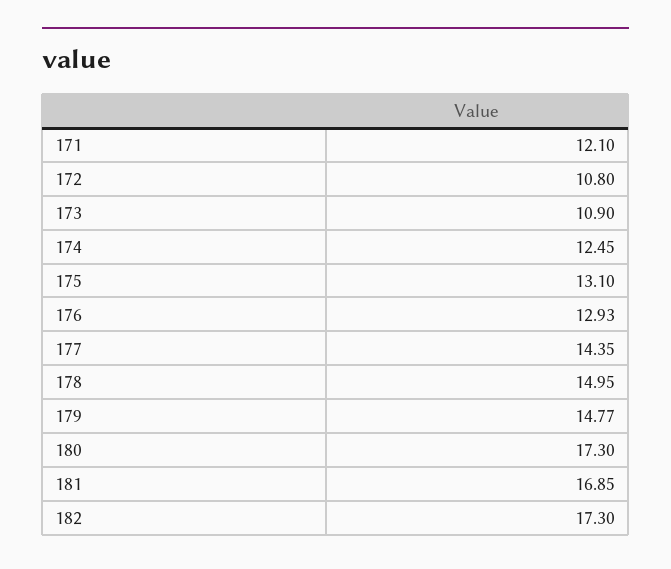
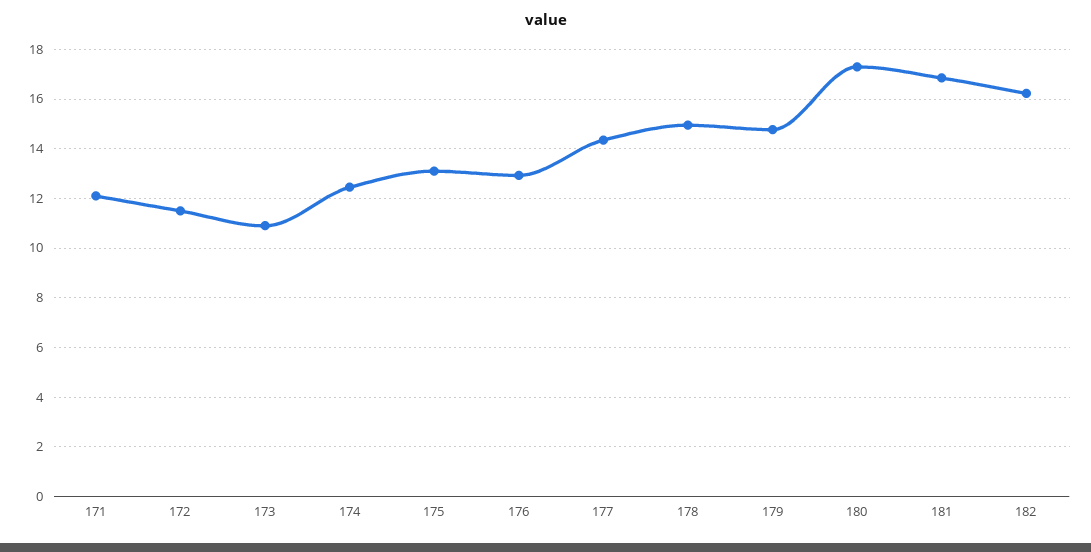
  {
    "171": 12.1,
-   "172": 10.8,
+   "172": 11.5,
    "173": 10.9,
    "174": 12.45,
    "175": 13.1,
    "176": 12.93,
    "177": 14.35,
    "178": 14.95,
    "179": 14.77,
    "180": 17.3,
    "181": 16.85,
-   "182": 17.3
+   "182": 16.25
  }

